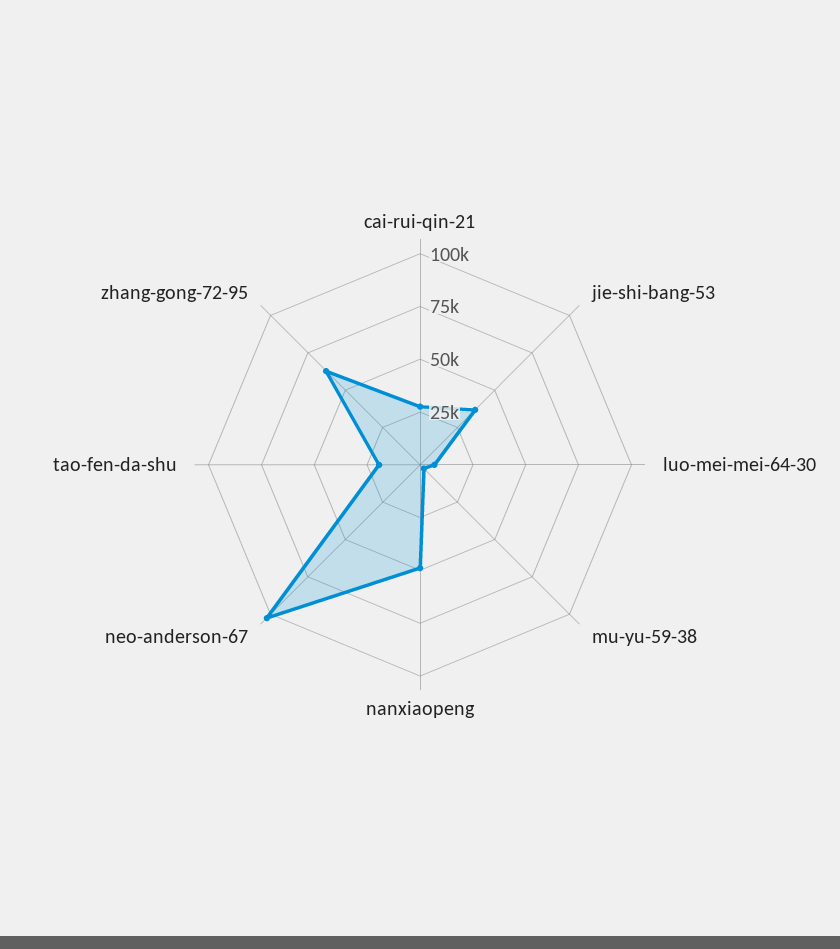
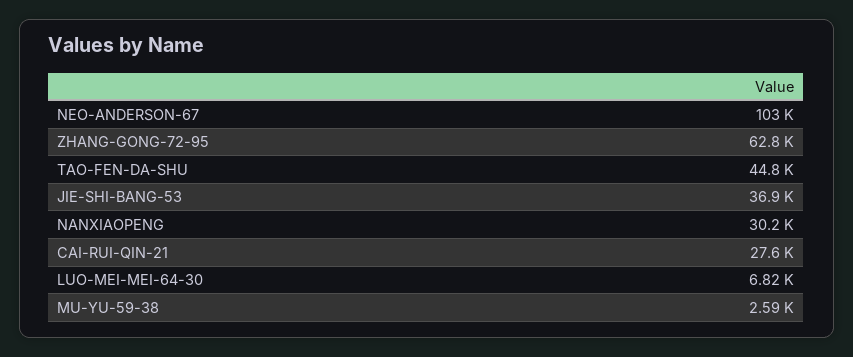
  {
    "cai-rui-qin-21": 27600,
    "jie-shi-bang-53": 36900,
    "luo-mei-mei-64-30": 6820,
    "mu-yu-59-38": 2590,
-   "nanxiaopeng": 50000,
+   "nanxiaopeng": 30200,
    "neo-anderson-67": 103000,
-   "tao-fen-da-shu": 20000,
+   "tao-fen-da-shu": 44800,
    "zhang-gong-72-95": 62800
  }

